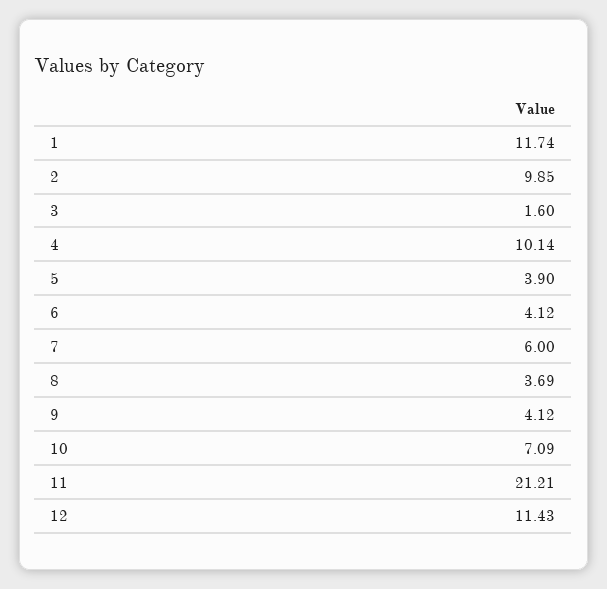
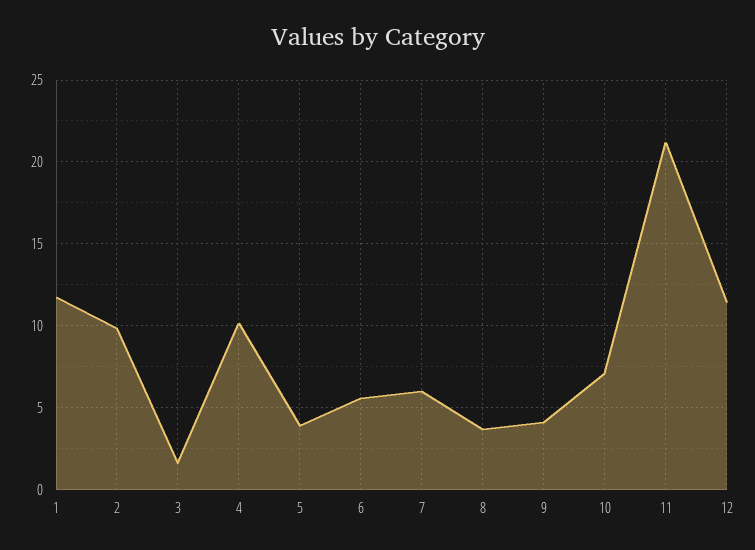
  {
    "1": 11.74,
    "2": 9.85,
    "3": 1.6,
    "4": 10.14,
    "5": 3.9,
-   "6": 4.12,
+   "6": 5.5,
    "7": 6,
    "8": 3.69,
    "9": 4.12,
    "10": 7.09,
    "11": 21.21,
    "12": 11.43
  }

